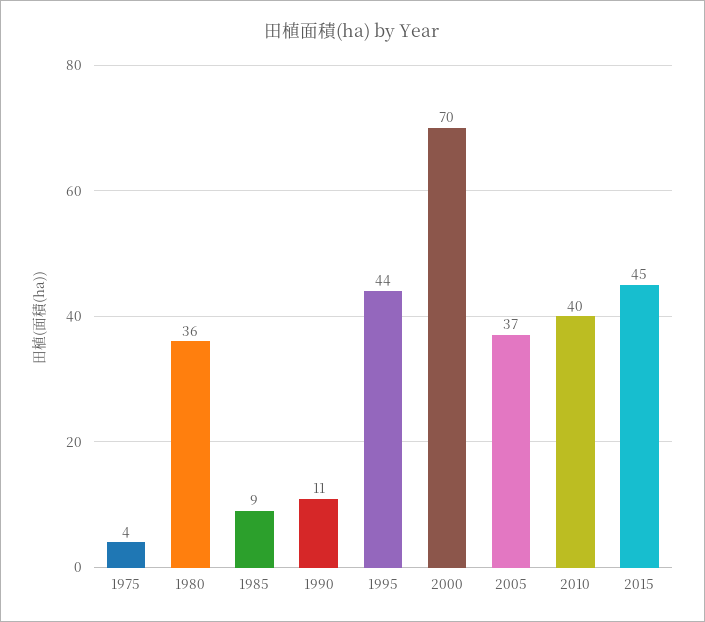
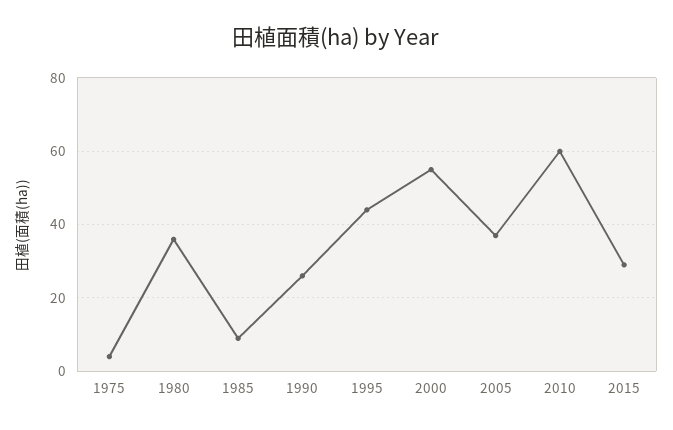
  {
    "1975": 4,
    "1980": 36,
    "1985": 9,
-   "1990": 11,
+   "1990": 25,
    "1995": 44,
-   "2000": 70,
+   "2000": 55,
    "2005": 37,
-   "2010": 40,
+   "2010": 60,
-   "2015": 45
+   "2015": 30
  }

